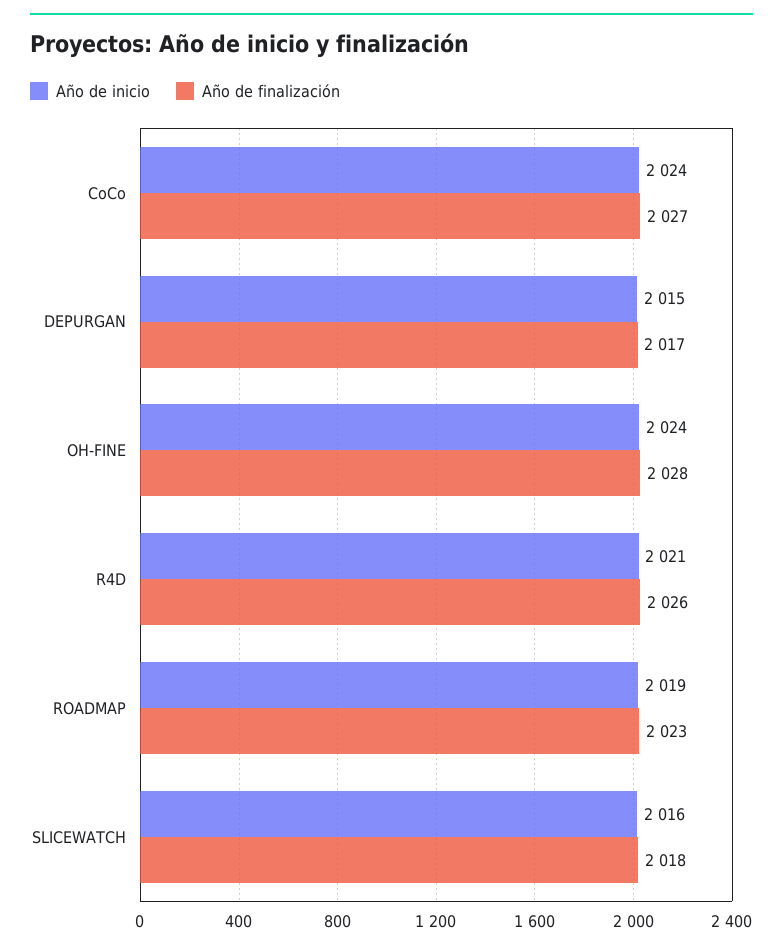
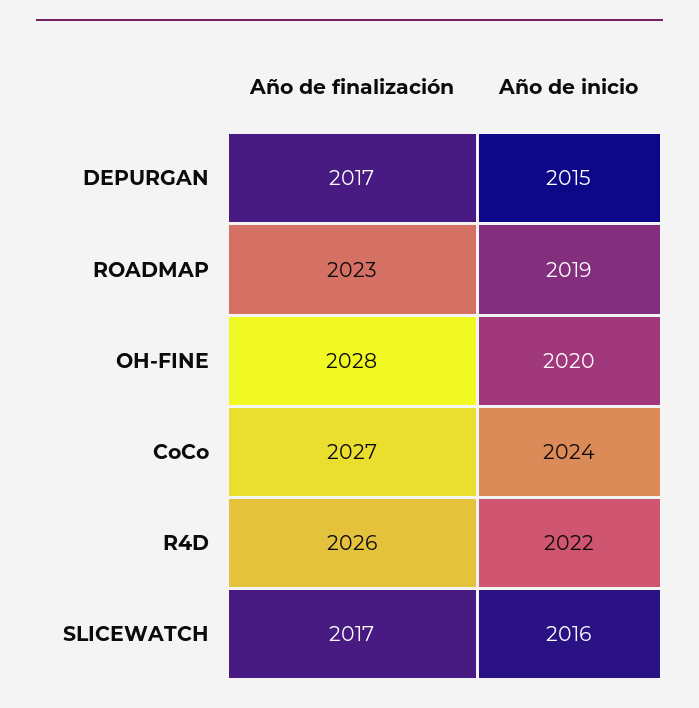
  {
    "Año de inicio": {
      "CoCo": 2024,
      "DEPURGAN": 2015,
-     "OH-FINE": 2024,
+     "OH-FINE": 2020,
-     "R4D": 2021,
+     "R4D": 2022,
      "ROADMAP": 2019,
      "SLICEWATCH": 2016
    },
    "Año de finalización": {
      "CoCo": 2027,
      "DEPURGAN": 2017,
      "OH-FINE": 2028,
      "R4D": 2026,
      "ROADMAP": 2023,
-     "SLICEWATCH": 2018
+     "SLICEWATCH": 2017
    }
  }

